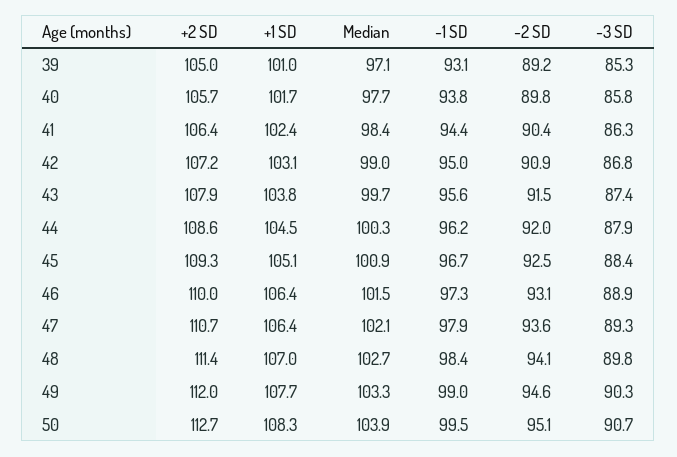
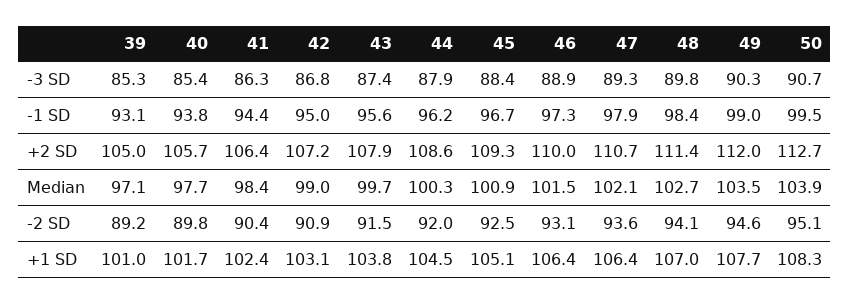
  {
    "+2 SD": {
      "39": 105,
      "40": 105.7,
      "41": 106.4,
      "42": 107.2,
      "43": 107.9,
      "44": 108.6,
      "45": 109.3,
      "46": 110,
      "47": 110.7,
      "48": 111.4,
      "49": 112,
      "50": 112.7
    },
    "+1 SD": {
      "39": 101,
      "40": 101.7,
      "41": 102.4,
      "42": 103.1,
      "43": 103.8,
      "44": 104.5,
      "45": 105.1,
      "46": 106.4,
      "47": 106.4,
      "48": 107,
      "49": 107.7,
      "50": 108.3
    },
    "Median": {
      "39": 97.1,
      "40": 97.7,
      "41": 98.4,
      "42": 99,
      "43": 99.7,
      "44": 100.3,
      "45": 100.9,
      "46": 101.5,
      "47": 102.1,
      "48": 102.7,
-     "49": 103.3,
+     "49": 103.5,
      "50": 103.9
    },
    "-1 SD": {
      "39": 93.1,
      "40": 93.8,
      "41": 94.4,
      "42": 95,
      "43": 95.6,
      "44": 96.2,
      "45": 96.7,
      "46": 97.3,
      "47": 97.9,
      "48": 98.4,
      "49": 99,
      "50": 99.5
    },
    "-2 SD": {
      "39": 89.2,
      "40": 89.8,
      "41": 90.4,
      "42": 90.9,
      "43": 91.5,
      "44": 92,
      "45": 92.5,
      "46": 93.1,
      "47": 93.6,
      "48": 94.1,
      "49": 94.6,
      "50": 95.1
    },
    "-3 SD": {
      "39": 85.3,
-     "40": 85.8,
+     "40": 85.4,
      "41": 86.3,
      "42": 86.8,
      "43": 87.4,
      "44": 87.9,
      "45": 88.4,
      "46": 88.9,
      "47": 89.3,
      "48": 89.8,
      "49": 90.3,
      "50": 90.7
    }
  }

